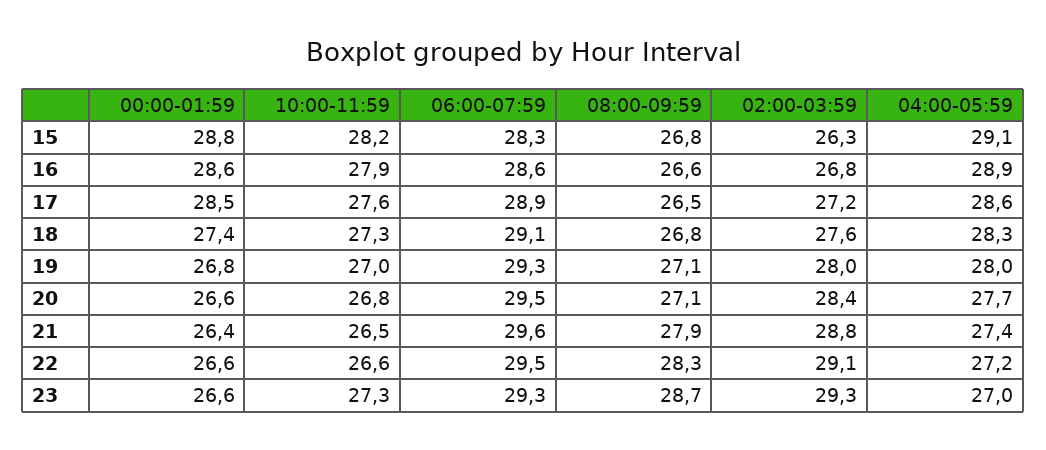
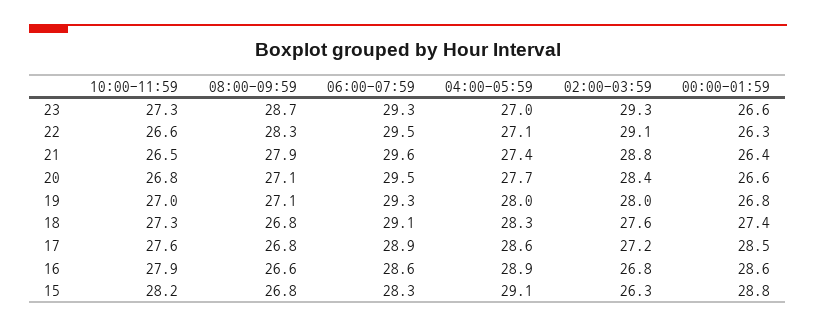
  {
    "00:00-01:59": {
      "15": 28.8,
      "16": 28.6,
      "17": 28.5,
      "18": 27.4,
      "19": 26.8,
      "20": 26.6,
      "21": 26.4,
-     "22": 26.6,
+     "22": 26.3,
      "23": 26.6
    },
    "10:00-11:59": {
      "15": 28.2,
      "16": 27.9,
      "17": 27.6,
      "18": 27.3,
      "19": 27,
      "20": 26.8,
      "21": 26.5,
      "22": 26.6,
      "23": 27.3
    },
    "06:00-07:59": {
      "15": 28.3,
      "16": 28.6,
      "17": 28.9,
      "18": 29.1,
      "19": 29.3,
      "20": 29.5,
      "21": 29.6,
      "22": 29.5,
      "23": 29.3
    },
    "08:00-09:59": {
      "15": 26.8,
      "16": 26.6,
-     "17": 26.5,
+     "17": 26.8,
      "18": 26.8,
      "19": 27.1,
      "20": 27.1,
      "21": 27.9,
      "22": 28.3,
      "23": 28.7
    },
    "02:00-03:59": {
      "15": 26.3,
      "16": 26.8,
      "17": 27.2,
      "18": 27.6,
      "19": 28,
      "20": 28.4,
      "21": 28.8,
      "22": 29.1,
      "23": 29.3
    },
    "04:00-05:59": {
      "15": 29.1,
      "16": 28.9,
      "17": 28.6,
      "18": 28.3,
      "19": 28,
      "20": 27.7,
      "21": 27.4,
-     "22": 27.2,
+     "22": 27.1,
      "23": 27
    }
  }

